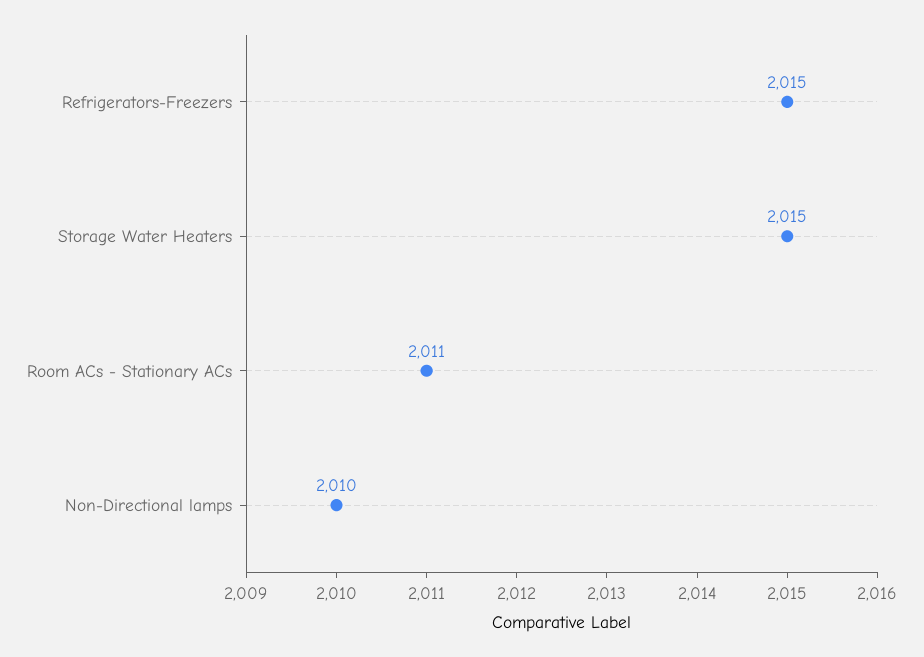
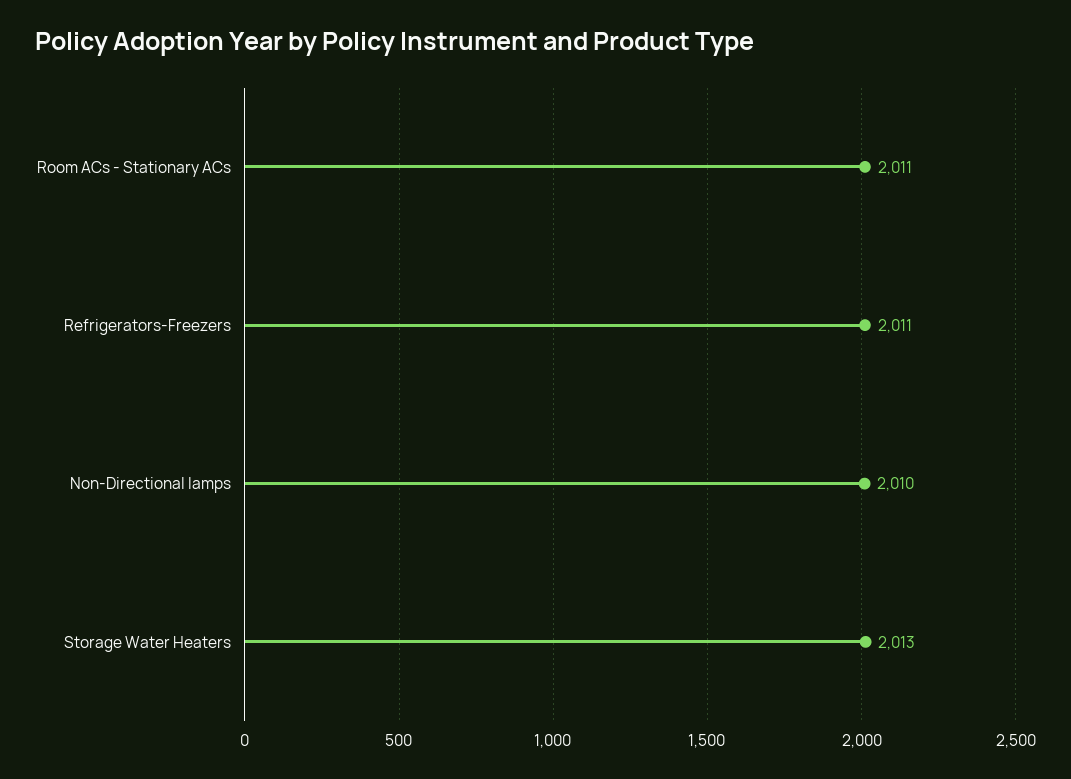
  {
-   "Refrigerators-Freezers": 2015,
+   "Refrigerators-Freezers": 2011,
-   "Storage Water Heaters": 2015,
+   "Storage Water Heaters": 2013,
    "Room ACs - Stationary ACs": 2011,
    "Non-Directional lamps": 2010
  }

